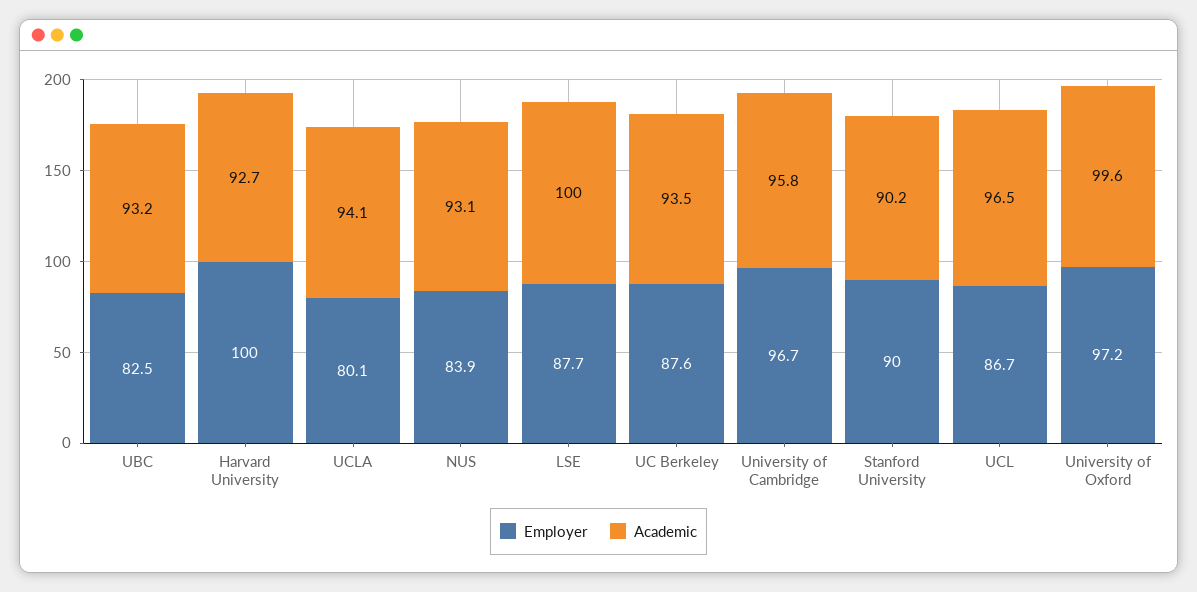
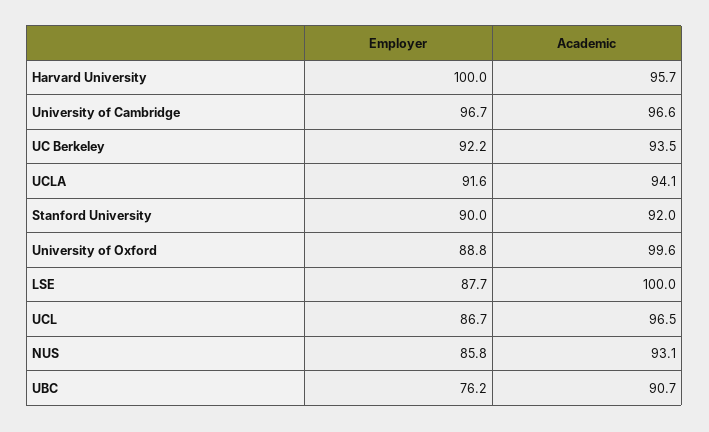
  {
    "Employer": {
-     "UBC": 82.5,
+     "UBC": 76.2,
      "Harvard University": 100,
-     "UCLA": 80.1,
+     "UCLA": 91.6,
-     "NUS": 83.9,
+     "NUS": 85.8,
      "LSE": 87.7,
-     "UC Berkeley": 87.6,
+     "UC Berkeley": 92.2,
      "University of Cambridge": 96.7,
      "Stanford University": 90,
      "UCL": 86.7,
-     "University of Oxford": 97.2
+     "University of Oxford": 88.8
    },
    "Academic": {
-     "UBC": 93.2,
+     "UBC": 90.7,
-     "Harvard University": 92.7,
+     "Harvard University": 95.7,
      "UCLA": 94.1,
      "NUS": 93.1,
      "LSE": 100,
      "UC Berkeley": 93.5,
-     "University of Cambridge": 95.8,
+     "University of Cambridge": 96.6,
-     "Stanford University": 90.2,
+     "Stanford University": 92,
      "UCL": 96.5,
      "University of Oxford": 99.6
    }
  }

